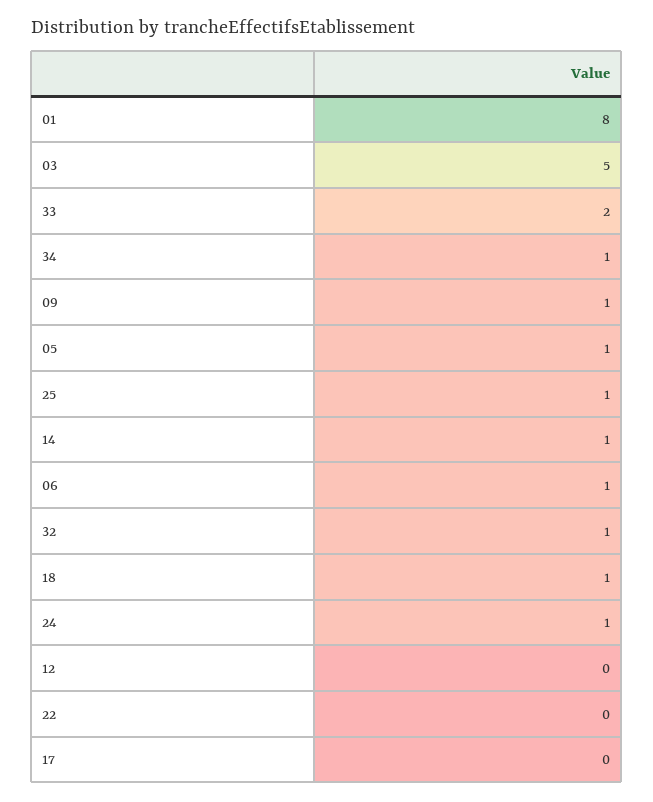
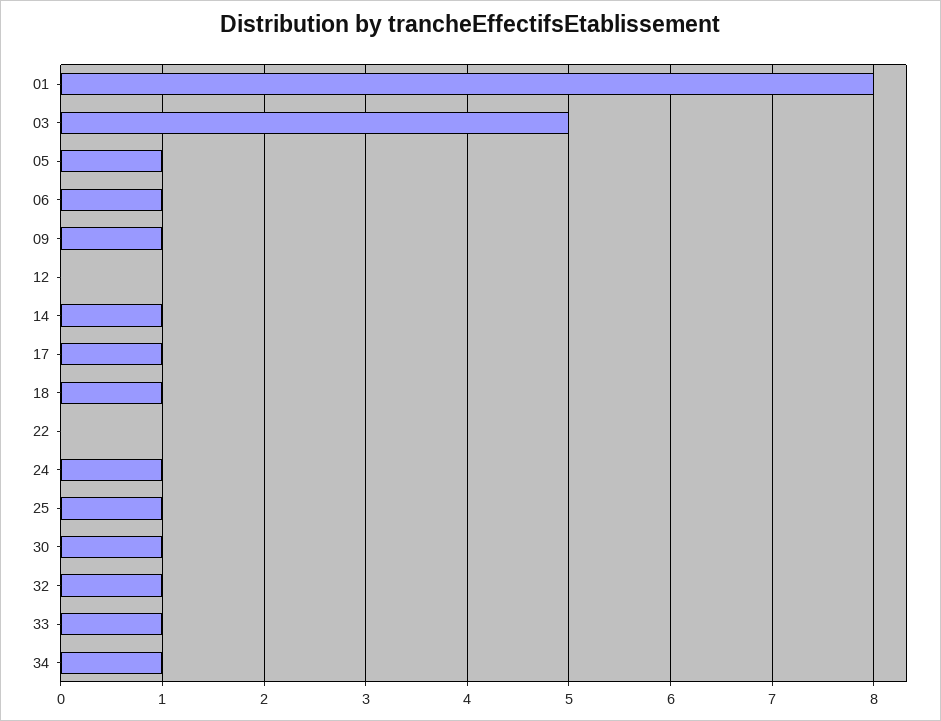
  {
    "01": 8,
    "03": 5,
-   "33": 2,
+   "33": 1,
    "34": 1,
    "09": 1,
    "05": 1,
    "25": 1,
    "14": 1,
    "06": 1,
    "32": 1,
    "18": 1,
    "24": 1,
    "12": 0,
    "22": 0,
-   "17": 0
+   "17": 1,
+   "30": 1
  }

